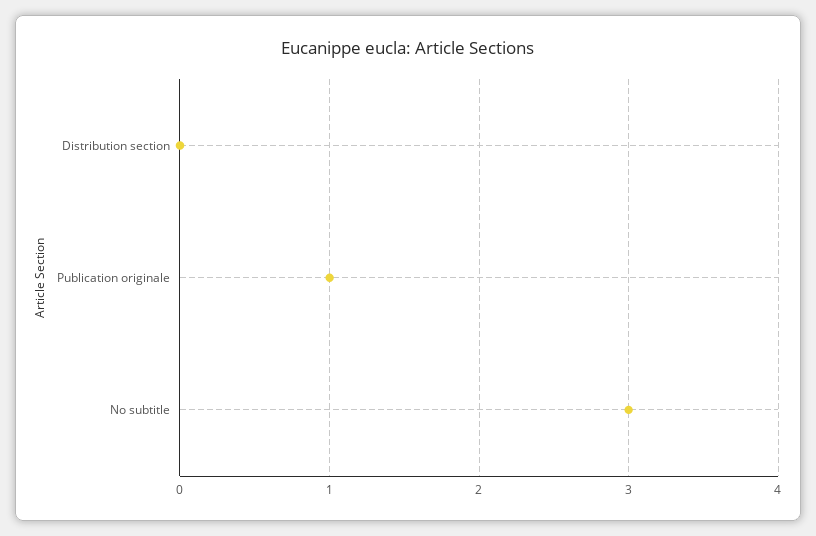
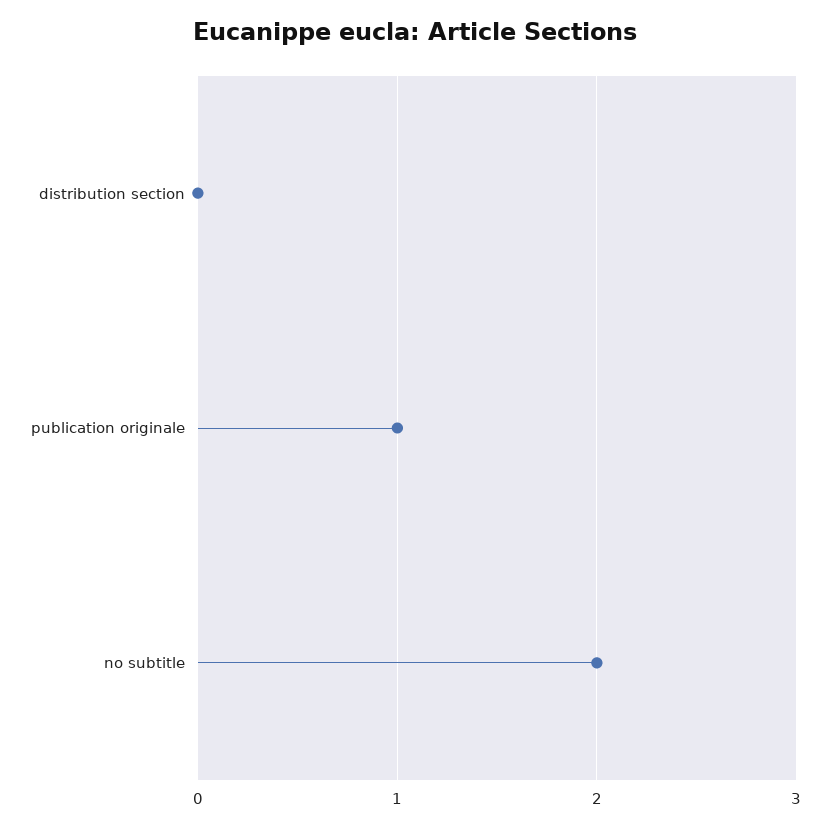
  {
    "Distribution section": 0,
    "Publication originale": 1,
-   "No subtitle": 3
+   "No subtitle": 2
  }

